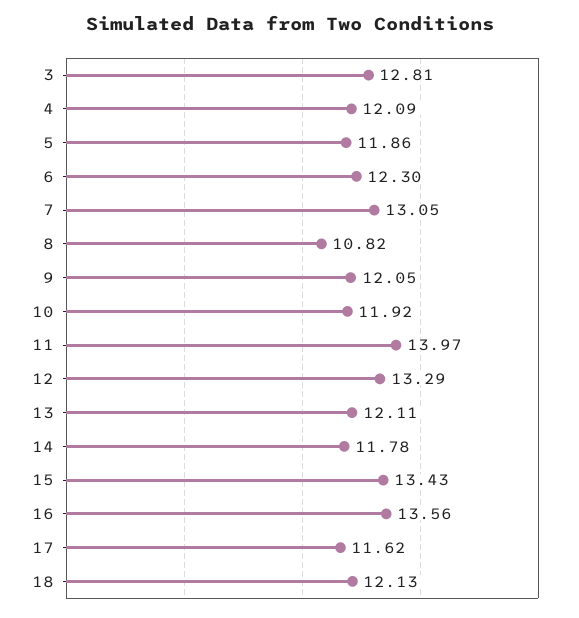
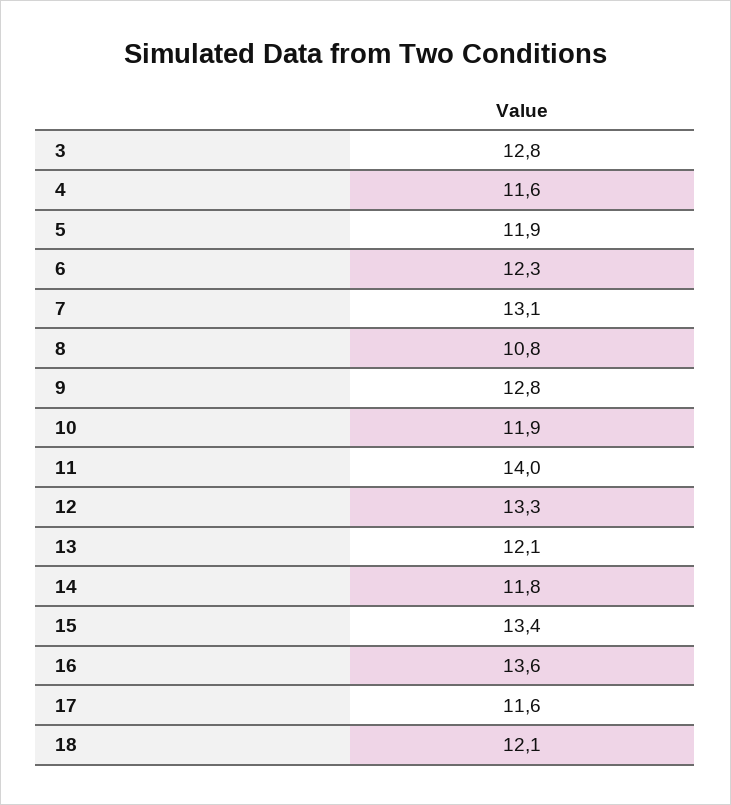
  {
    "3": 12.81,
-   "4": 12.09,
+   "4": 11.6,
    "5": 11.86,
    "6": 12.3,
    "7": 13.05,
    "8": 10.82,
-   "9": 12.05,
+   "9": 12.8,
    "10": 11.92,
    "11": 13.97,
    "12": 13.29,
    "13": 12.11,
    "14": 11.78,
    "15": 13.43,
    "16": 13.56,
    "17": 11.62,
    "18": 12.13
  }

